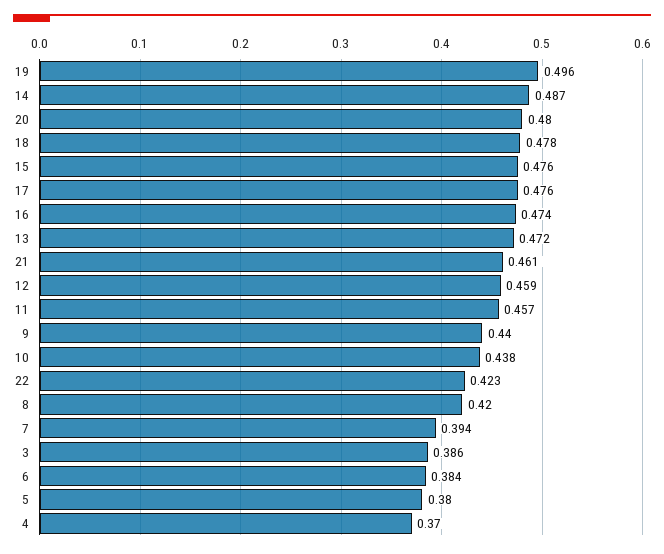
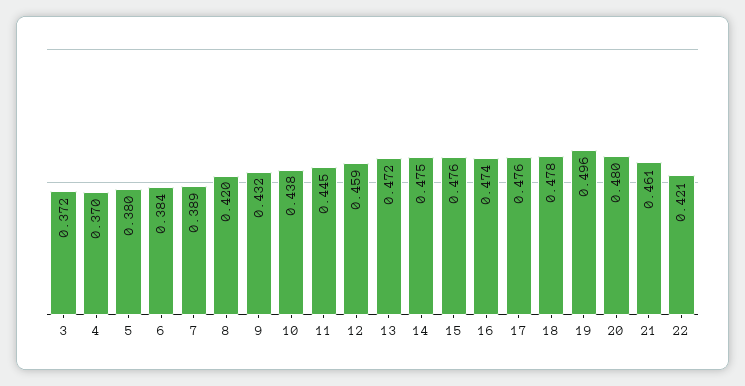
  {
    "19": 0.496,
-   "14": 0.487,
+   "14": 0.475,
    "20": 0.48,
    "18": 0.478,
    "15": 0.476,
    "17": 0.476,
    "16": 0.474,
    "13": 0.472,
    "21": 0.461,
    "12": 0.459,
-   "11": 0.457,
+   "11": 0.445,
-   "9": 0.44,
+   "9": 0.432,
    "10": 0.438,
-   "22": 0.423,
+   "22": 0.421,
    "8": 0.42,
-   "7": 0.394,
+   "7": 0.389,
-   "3": 0.386,
+   "3": 0.372,
    "6": 0.384,
    "5": 0.38,
    "4": 0.37
  }

